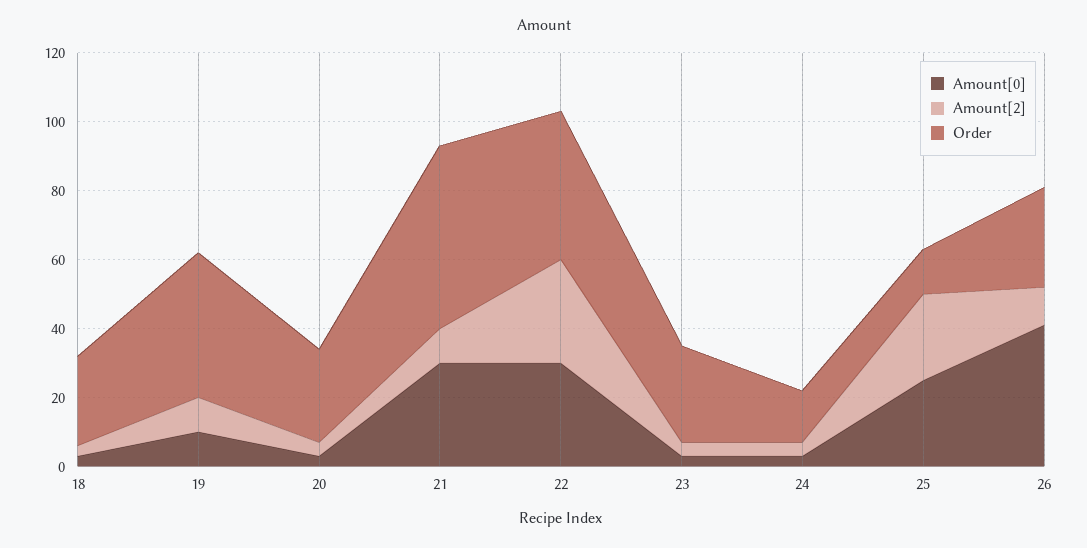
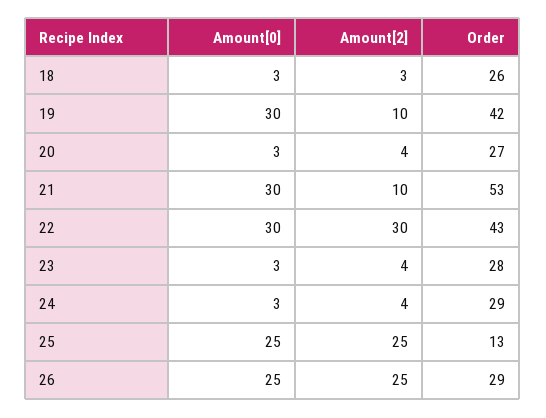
  {
    "Amount[0]": {
      "18": 3,
-     "19": 10,
+     "19": 30,
      "20": 3,
      "21": 30,
      "22": 30,
      "23": 3,
      "24": 3,
      "25": 25,
-     "26": 40
+     "26": 25
    },
    "Amount[2]": {
      "18": 3,
      "19": 10,
      "20": 4,
      "21": 10,
      "22": 30,
      "23": 4,
      "24": 4,
      "25": 25,
-     "26": 10
+     "26": 25
    },
    "Order": {
      "18": 26,
      "19": 42,
      "20": 27,
      "21": 53,
      "22": 43,
      "23": 28,
-     "24": 15,
+     "24": 29,
      "25": 13,
      "26": 29
    }
  }

